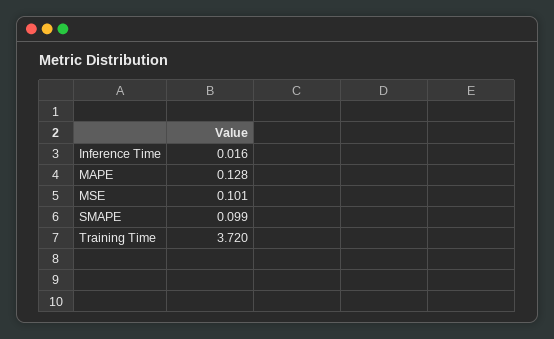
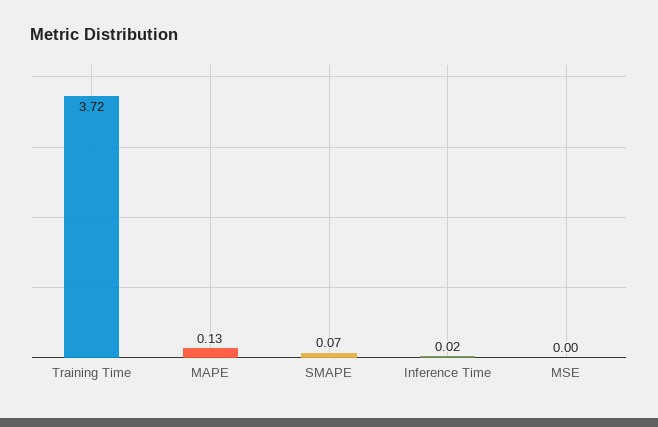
  {
    "Inference Time": 0.016,
    "MAPE": 0.128,
-   "MSE": 0.101,
+   "MSE": 0,
-   "SMAPE": 0.099,
+   "SMAPE": 0.07,
    "Training Time": 3.72
  }

